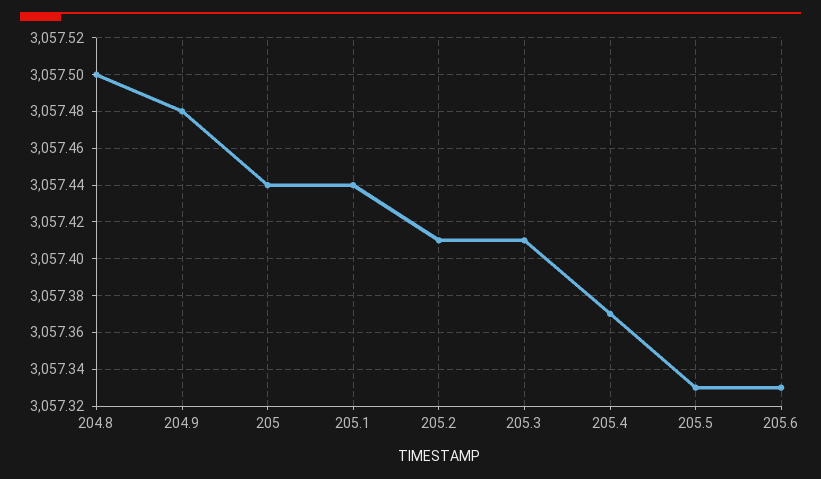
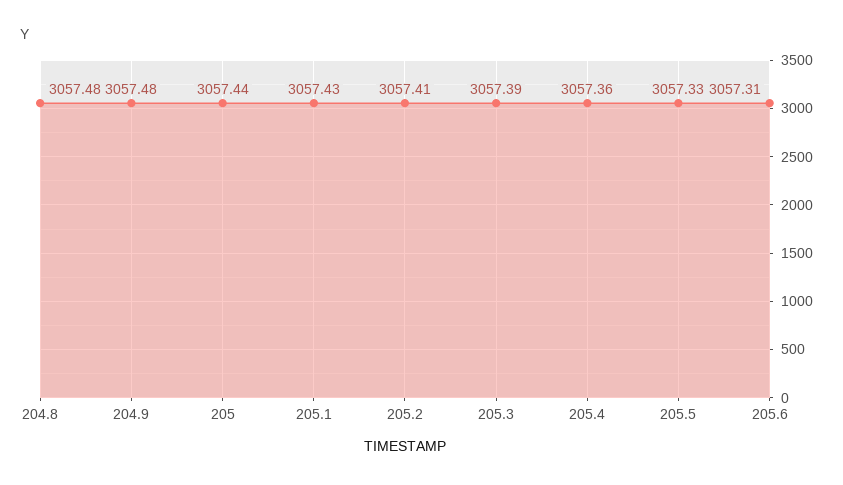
  {
-   "204.8": 3057.5,
+   "204.8": 3057.48,
    "204.9": 3057.48,
    "205": 3057.44,
-   "205.1": 3057.44,
+   "205.1": 3057.43,
    "205.2": 3057.41,
-   "205.3": 3057.41,
+   "205.3": 3057.39,
-   "205.4": 3057.37,
+   "205.4": 3057.36,
    "205.5": 3057.33,
-   "205.6": 3057.33
+   "205.6": 3057.31
  }

